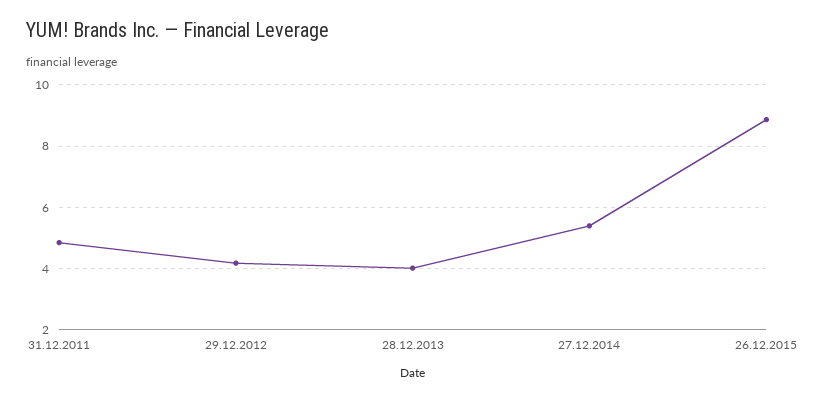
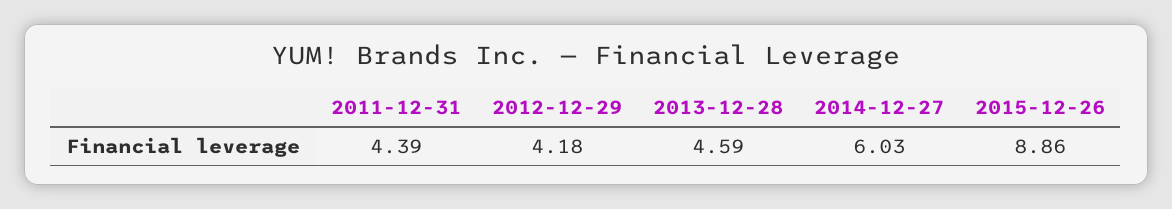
  {
-   "31.12.2011": 4.8,
+   "31.12.2011": 4.39,
    "29.12.2012": 4.18,
-   "28.12.2013": 4,
+   "28.12.2013": 4.59,
-   "27.12.2014": 5.4,
+   "27.12.2014": 6.03,
    "26.12.2015": 8.86
  }

